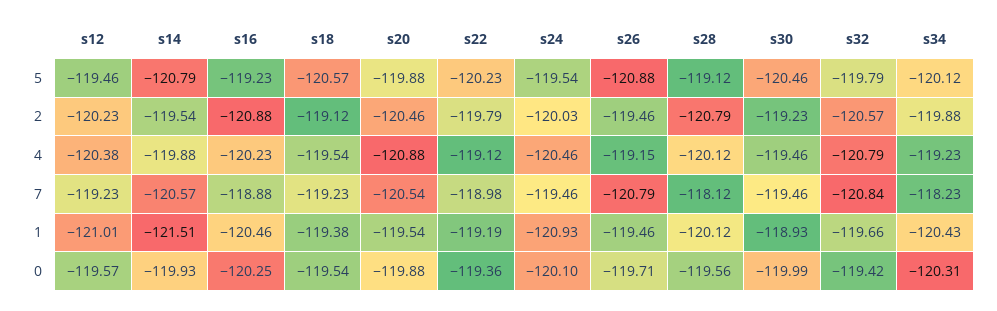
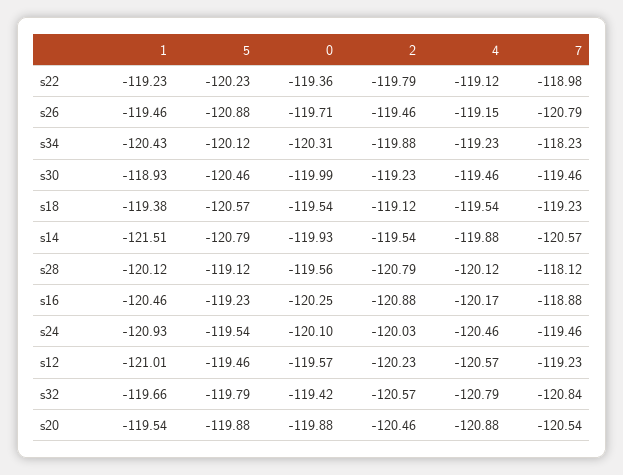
  {
    "s12": {
      "5": -119.46,
      "2": -120.23,
-     "4": -120.38,
+     "4": -120.57,
      "7": -119.23,
      "1": -121.01,
      "0": -119.57
    },
    "s14": {
      "5": -120.79,
      "2": -119.54,
      "4": -119.88,
      "7": -120.57,
      "1": -121.51,
      "0": -119.93
    },
    "s16": {
      "5": -119.23,
      "2": -120.88,
-     "4": -120.23,
+     "4": -120.17,
      "7": -118.88,
      "1": -120.46,
      "0": -120.25
    },
    "s18": {
      "5": -120.57,
      "2": -119.12,
      "4": -119.54,
      "7": -119.23,
      "1": -119.38,
      "0": -119.54
    },
    "s20": {
      "5": -119.88,
      "2": -120.46,
      "4": -120.88,
      "7": -120.54,
      "1": -119.54,
      "0": -119.88
    },
    "s22": {
      "5": -120.23,
      "2": -119.79,
      "4": -119.12,
      "7": -118.98,
-     "1": -119.19,
+     "1": -119.23,
      "0": -119.36
    },
    "s24": {
      "5": -119.54,
      "2": -120.03,
      "4": -120.46,
      "7": -119.46,
      "1": -120.93,
      "0": -120.1
    },
    "s26": {
      "5": -120.88,
      "2": -119.46,
      "4": -119.15,
      "7": -120.79,
      "1": -119.46,
      "0": -119.71
    },
    "s28": {
      "5": -119.12,
      "2": -120.79,
      "4": -120.12,
      "7": -118.12,
      "1": -120.12,
      "0": -119.56
    },
    "s30": {
      "5": -120.46,
      "2": -119.23,
      "4": -119.46,
      "7": -119.46,
      "1": -118.93,
      "0": -119.99
    },
    "s32": {
      "5": -119.79,
      "2": -120.57,
      "4": -120.79,
      "7": -120.84,
      "1": -119.66,
      "0": -119.42
    },
    "s34": {
      "5": -120.12,
      "2": -119.88,
      "4": -119.23,
      "7": -118.23,
      "1": -120.43,
      "0": -120.31
    }
  }

